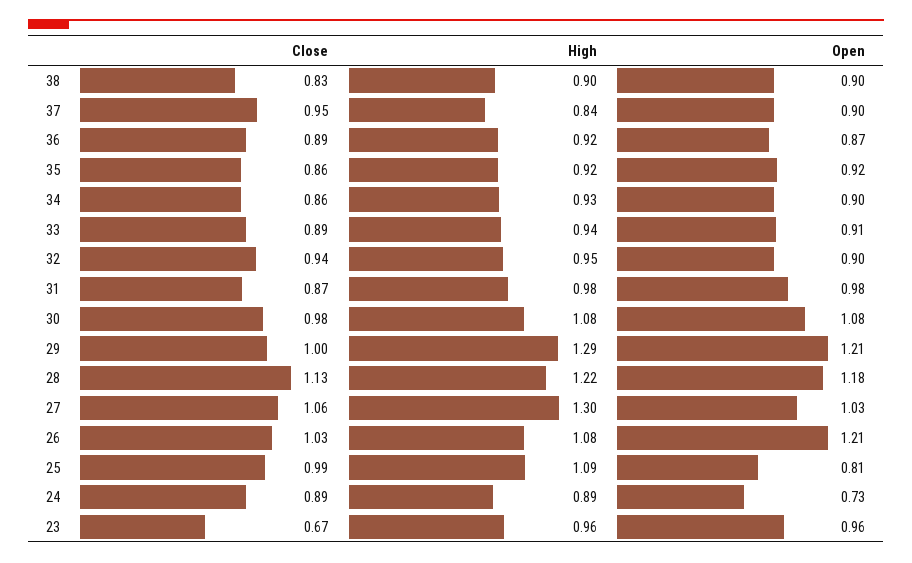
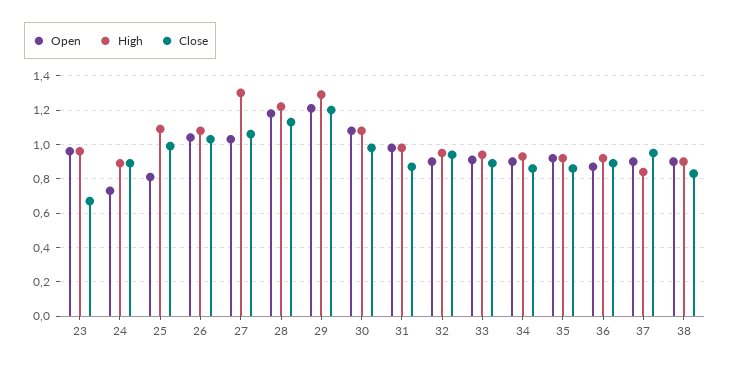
  {
    "Close": {
      "38": 0.83,
      "37": 0.95,
      "36": 0.89,
      "35": 0.86,
      "34": 0.86,
      "33": 0.89,
      "32": 0.94,
      "31": 0.87,
      "30": 0.98,
-     "29": 1,
+     "29": 1.2,
      "28": 1.13,
      "27": 1.06,
      "26": 1.03,
      "25": 0.99,
      "24": 0.89,
      "23": 0.67
    },
    "High": {
      "38": 0.9,
      "37": 0.84,
      "36": 0.92,
      "35": 0.92,
      "34": 0.93,
      "33": 0.94,
      "32": 0.95,
      "31": 0.98,
      "30": 1.08,
      "29": 1.29,
      "28": 1.22,
      "27": 1.3,
      "26": 1.08,
      "25": 1.09,
      "24": 0.89,
      "23": 0.96
    },
    "Open": {
      "38": 0.9,
      "37": 0.9,
      "36": 0.87,
      "35": 0.92,
      "34": 0.9,
      "33": 0.91,
      "32": 0.9,
      "31": 0.98,
      "30": 1.08,
      "29": 1.21,
      "28": 1.18,
      "27": 1.03,
-     "26": 1.21,
+     "26": 1.05,
      "25": 0.81,
      "24": 0.73,
      "23": 0.96
    }
  }

